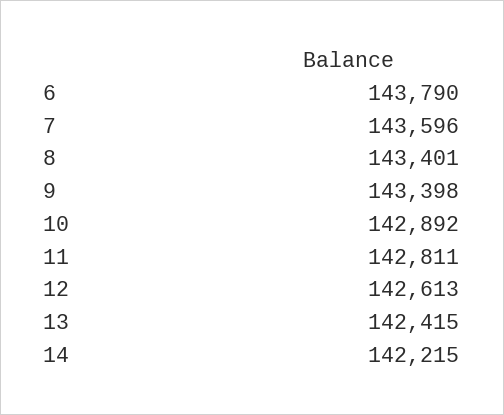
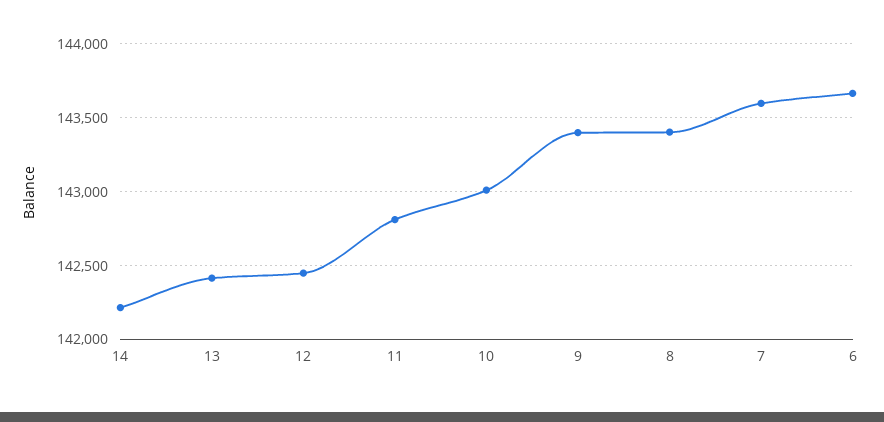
  {
-   "6": 143790,
+   "6": 143650,
    "7": 143596,
    "8": 143401,
    "9": 143398,
-   "10": 142892,
+   "10": 143000,
    "11": 142811,
-   "12": 142613,
+   "12": 142450,
    "13": 142415,
    "14": 142215
  }

